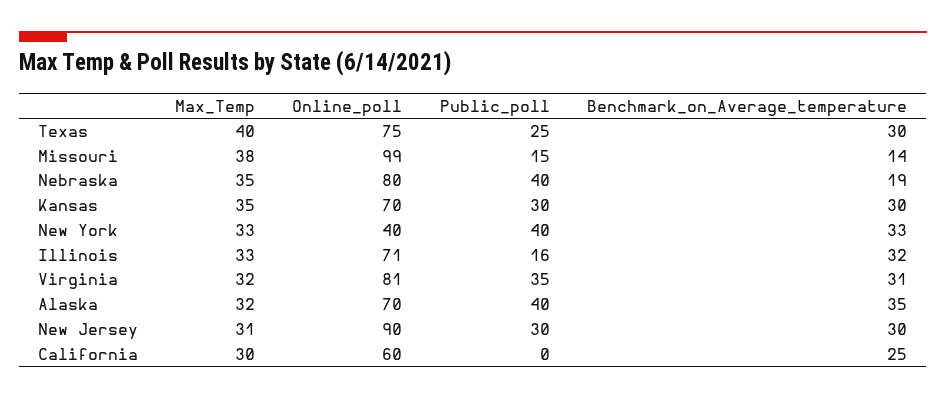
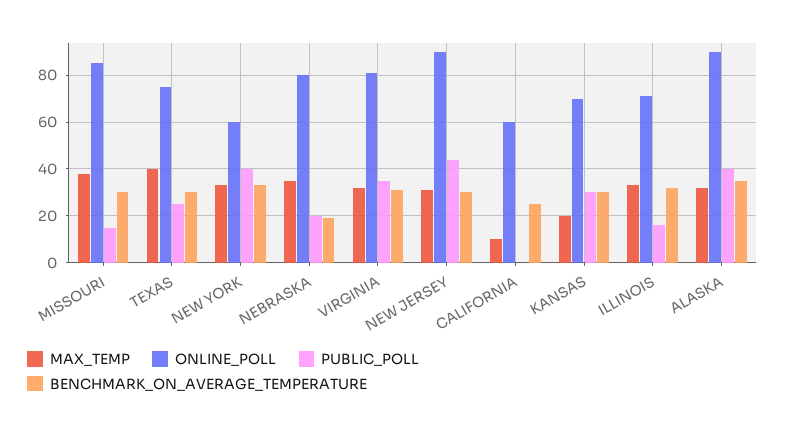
  {
    "Max_Temp": {
      "Texas": 40,
      "Missouri": 38,
      "Nebraska": 35,
-     "Kansas": 35,
+     "Kansas": 20,
      "New York": 33,
      "Illinois": 33,
      "Virginia": 32,
      "Alaska": 32,
      "New Jersey": 31,
-     "California": 30
+     "California": 10
    },
    "Online_poll": {
      "Texas": 75,
-     "Missouri": 99,
+     "Missouri": 85,
      "Nebraska": 80,
      "Kansas": 70,
-     "New York": 40,
+     "New York": 60,
      "Illinois": 71,
      "Virginia": 81,
-     "Alaska": 70,
+     "Alaska": 90,
      "New Jersey": 90,
      "California": 60
    },
    "Public_poll": {
      "Texas": 25,
      "Missouri": 15,
-     "Nebraska": 40,
+     "Nebraska": 20,
      "Kansas": 30,
      "New York": 40,
      "Illinois": 16,
      "Virginia": 35,
      "Alaska": 40,
-     "New Jersey": 30,
+     "New Jersey": 45,
      "California": 0
    },
    "Benchmark_on_Average_temperature": {
      "Texas": 30,
-     "Missouri": 14,
+     "Missouri": 30,
      "Nebraska": 19,
      "Kansas": 30,
      "New York": 33,
      "Illinois": 32,
      "Virginia": 31,
      "Alaska": 35,
      "New Jersey": 30,
      "California": 25
    }
  }

